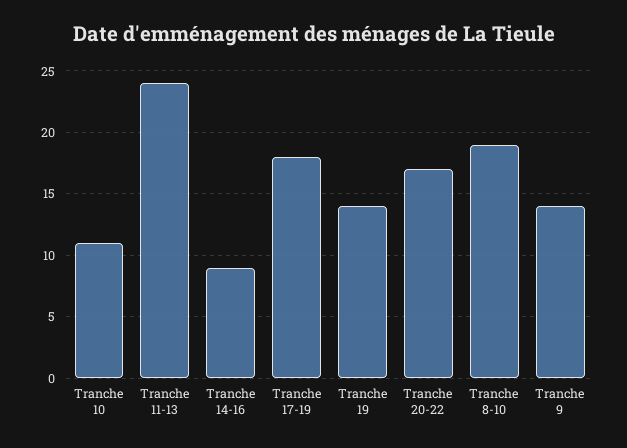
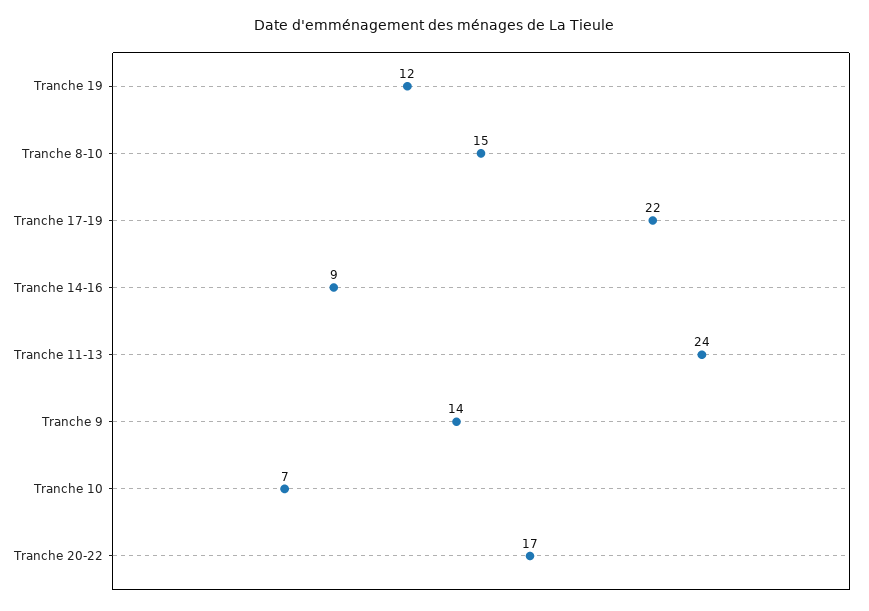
  {
-   "Tranche 10": 11,
+   "Tranche 10": 7,
    "Tranche 11-13": 24,
    "Tranche 14-16": 9,
-   "Tranche 17-19": 18,
+   "Tranche 17-19": 22,
-   "Tranche 19": 14,
+   "Tranche 19": 12,
    "Tranche 20-22": 17,
-   "Tranche 8-10": 19,
+   "Tranche 8-10": 15,
    "Tranche 9": 14
  }

